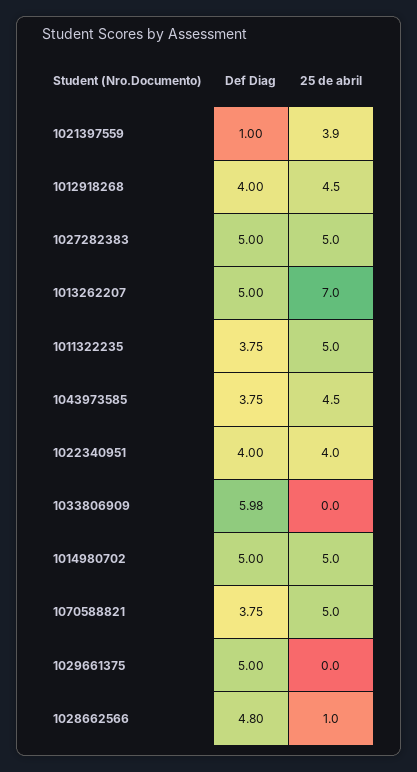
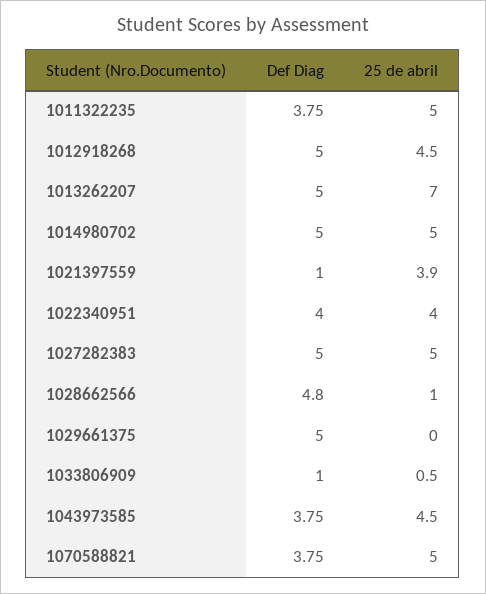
  {
    "Def Diag": {
      "1021397559": 1,
-     "1012918268": 4,
+     "1012918268": 5,
      "1027282383": 5,
      "1013262207": 5,
      "1011322235": 3.75,
      "1043973585": 3.75,
      "1022340951": 4,
-     "1033806909": 5.98,
+     "1033806909": 1,
      "1014980702": 5,
      "1070588821": 3.75,
      "1029661375": 5,
      "1028662566": 4.8
    },
    "25 de abril": {
      "1021397559": 3.9,
      "1012918268": 4.5,
      "1027282383": 5,
      "1013262207": 7,
      "1011322235": 5,
      "1043973585": 4.5,
      "1022340951": 4,
-     "1033806909": 0,
+     "1033806909": 0.5,
      "1014980702": 5,
      "1070588821": 5,
      "1029661375": 0,
      "1028662566": 1
    }
  }

